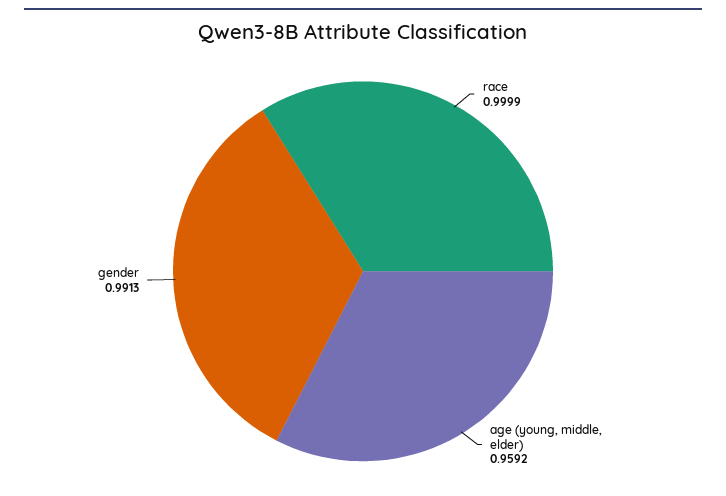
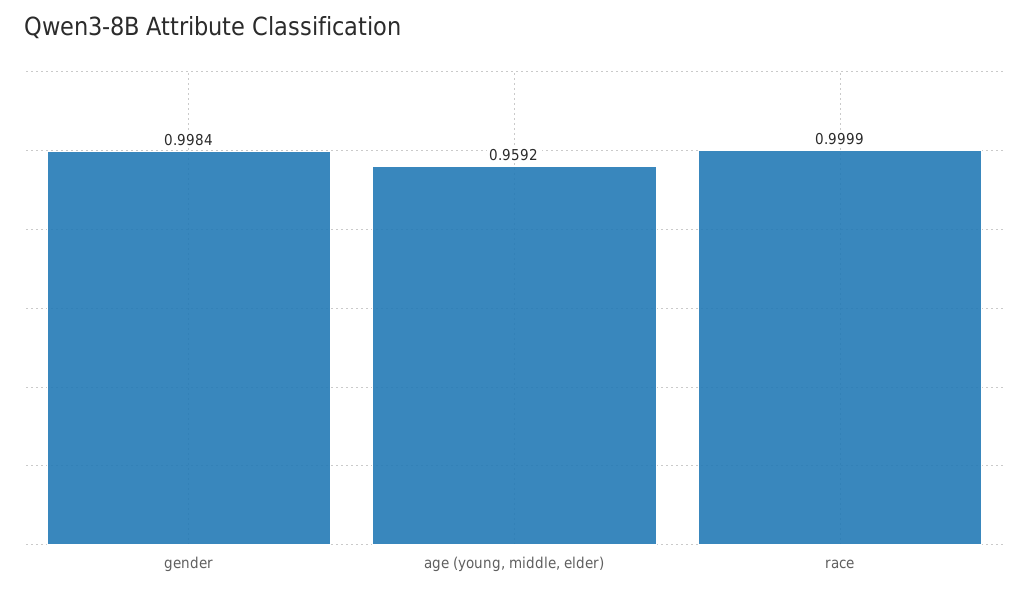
  {
    "race": 0.9999,
    "age (young, middle, elder)": 0.9592,
-   "gender": 0.9913
+   "gender": 0.9984
  }

